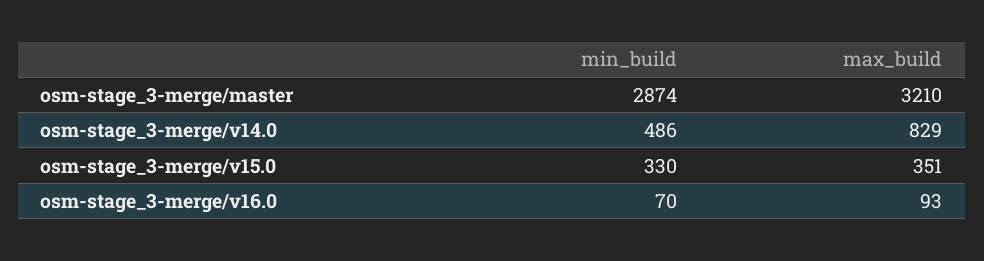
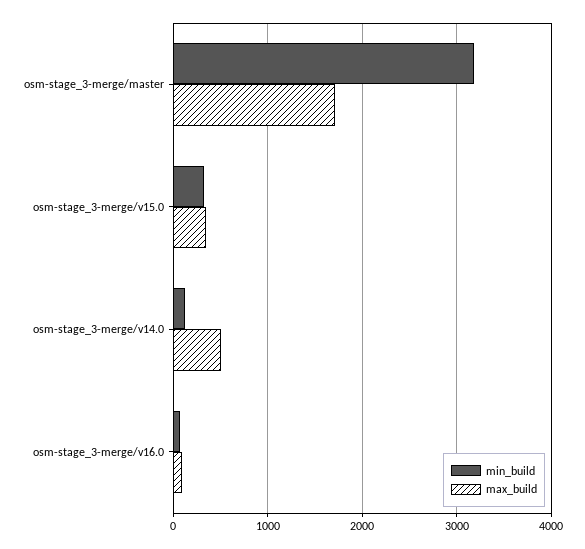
  {
    "min_build": {
-     "osm-stage_3-merge/master": 2874,
+     "osm-stage_3-merge/master": 3200,
-     "osm-stage_3-merge/v14.0": 486,
+     "osm-stage_3-merge/v14.0": 100,
      "osm-stage_3-merge/v15.0": 330,
      "osm-stage_3-merge/v16.0": 70
    },
    "max_build": {
-     "osm-stage_3-merge/master": 3210,
+     "osm-stage_3-merge/master": 1700,
-     "osm-stage_3-merge/v14.0": 829,
+     "osm-stage_3-merge/v14.0": 500,
      "osm-stage_3-merge/v15.0": 351,
      "osm-stage_3-merge/v16.0": 93
    }
  }

